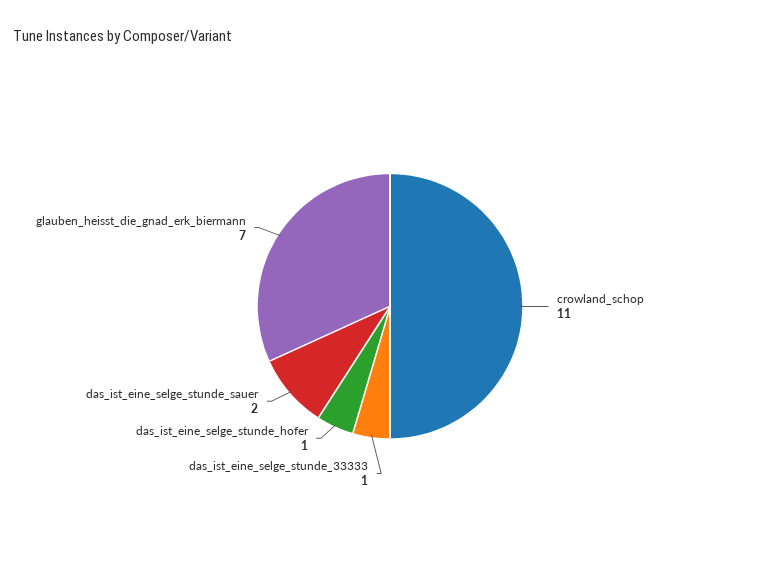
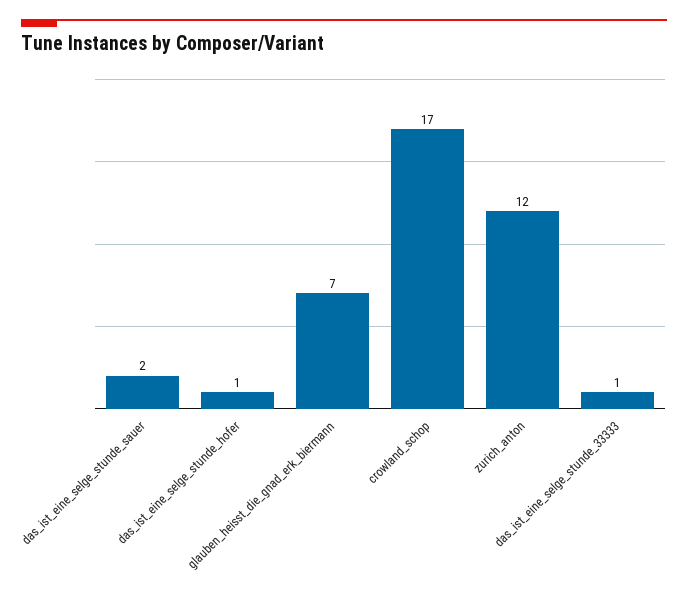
  {
-   "crowland_schop": 11,
+   "crowland_schop": 17,
    "das_ist_eine_selge_stunde_33333": 1,
    "das_ist_eine_selge_stunde_hofer": 1,
    "das_ist_eine_selge_stunde_sauer": 2,
-   "glauben_heisst_die_gnad_erk_biermann": 7
+   "glauben_heisst_die_gnad_erk_biermann": 7,
+   "zurich_anton": 12
  }

